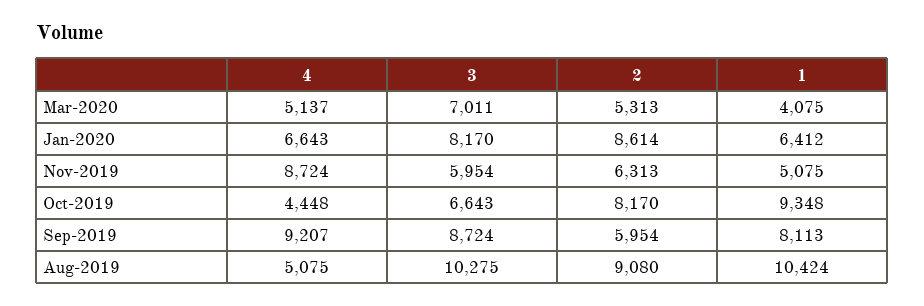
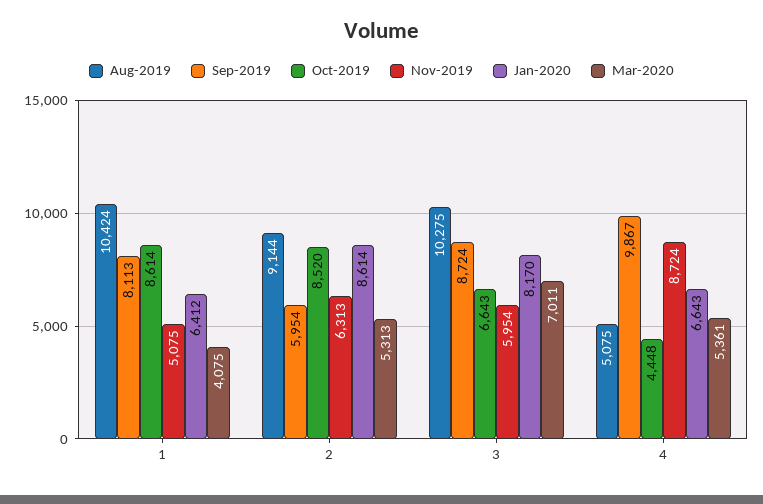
  {
    "Mar-2020": {
-     "4": 5137,
+     "4": 5361,
      "3": 7011,
      "2": 5313,
      "1": 4075
    },
    "Jan-2020": {
      "4": 6643,
      "3": 8170,
      "2": 8614,
      "1": 6412
    },
    "Nov-2019": {
      "4": 8724,
      "3": 5954,
      "2": 6313,
      "1": 5075
    },
    "Oct-2019": {
      "4": 4448,
      "3": 6643,
-     "2": 8170,
+     "2": 8520,
-     "1": 9348
+     "1": 8614
    },
    "Sep-2019": {
-     "4": 9207,
+     "4": 9867,
      "3": 8724,
      "2": 5954,
      "1": 8113
    },
    "Aug-2019": {
      "4": 5075,
      "3": 10275,
-     "2": 9080,
+     "2": 9144,
      "1": 10424
    }
  }

